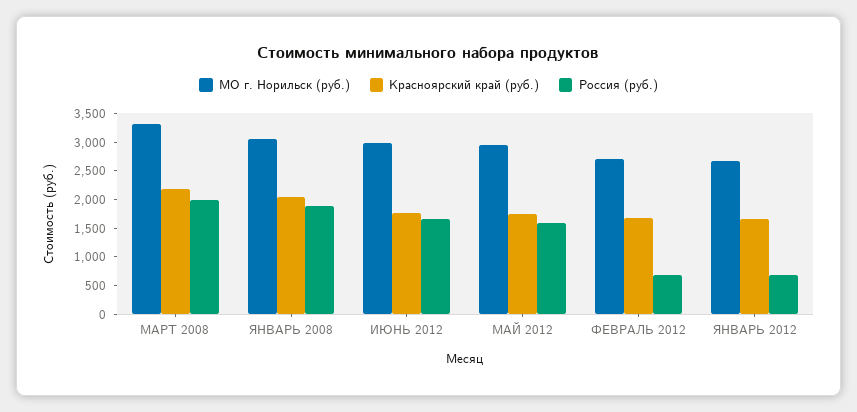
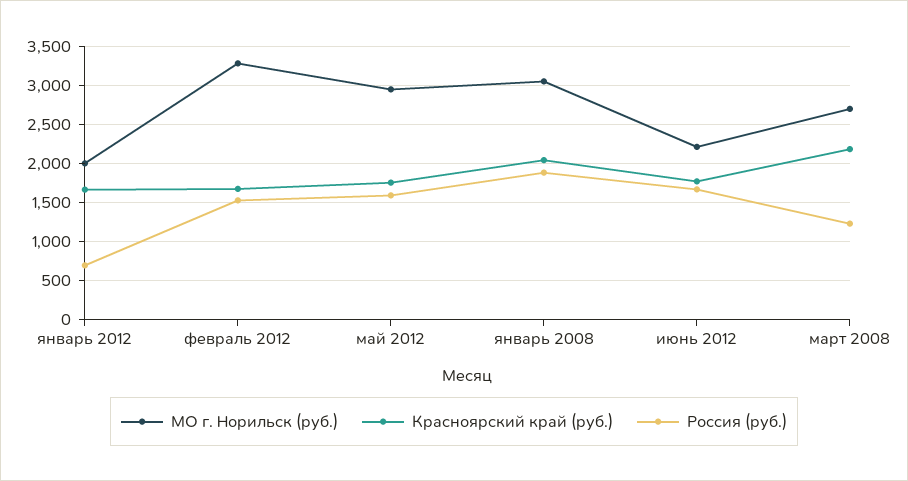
  {
    "МО г. Норильск (руб.)": {
-     "МАРТ 2008": 3250,
+     "МАРТ 2008": 2700,
      "ЯНВАРЬ 2008": 3000,
-     "ИЮНЬ 2012": 3000,
+     "ИЮНЬ 2012": 2200,
      "МАЙ 2012": 2900,
-     "ФЕВРАЛЬ 2012": 2750,
+     "ФЕВРАЛЬ 2012": 3300,
-     "ЯНВАРЬ 2012": 2750
+     "ЯНВАРЬ 2012": 2000
    },
    "Красноярский край (руб.)": {
      "МАРТ 2008": 2200,
      "ЯНВАРЬ 2008": 2000,
      "ИЮНЬ 2012": 1800,
      "МАЙ 2012": 1800,
      "ФЕВРАЛЬ 2012": 1700,
      "ЯНВАРЬ 2012": 1700
    },
    "Россия (руб.)": {
-     "МАРТ 2008": 2000,
+     "МАРТ 2008": 1200,
      "ЯНВАРЬ 2008": 1900,
      "ИЮНЬ 2012": 1700,
      "МАЙ 2012": 1600,
-     "ФЕВРАЛЬ 2012": 750,
+     "ФЕВРАЛЬ 2012": 1500,
      "ЯНВАРЬ 2012": 700
    }
  }

